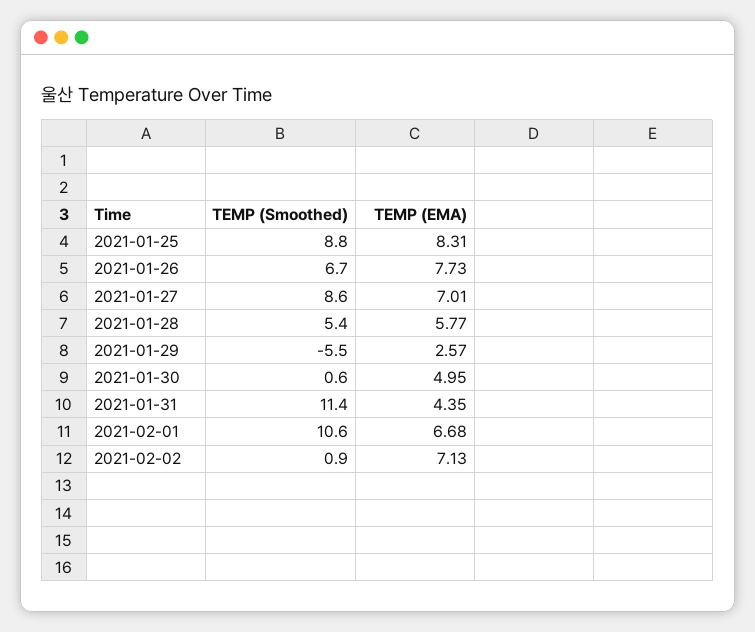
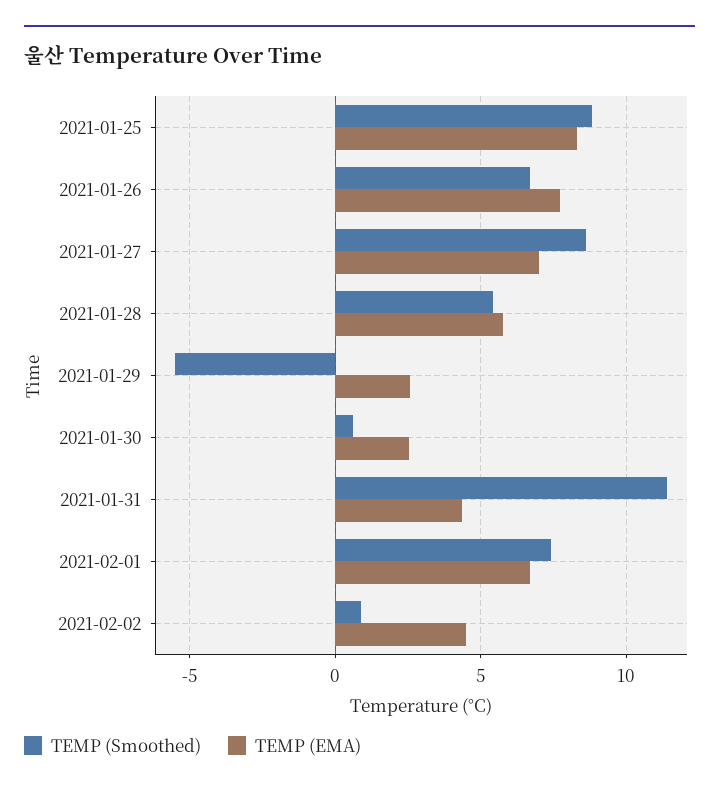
  {
    "TEMP (Smoothed)": {
      "2021-01-25": 8.8,
      "2021-01-26": 6.7,
      "2021-01-27": 8.6,
      "2021-01-28": 5.4,
      "2021-01-29": -5.5,
      "2021-01-30": 0.6,
      "2021-01-31": 11.4,
-     "2021-02-01": 10.6,
+     "2021-02-01": 7.5,
      "2021-02-02": 0.9
    },
    "TEMP (EMA)": {
      "2021-01-25": 8.31,
      "2021-01-26": 7.73,
      "2021-01-27": 7.01,
      "2021-01-28": 5.77,
      "2021-01-29": 2.57,
-     "2021-01-30": 4.95,
+     "2021-01-30": 2.5,
      "2021-01-31": 4.35,
      "2021-02-01": 6.68,
-     "2021-02-02": 7.13
+     "2021-02-02": 4.5
    }
  }

